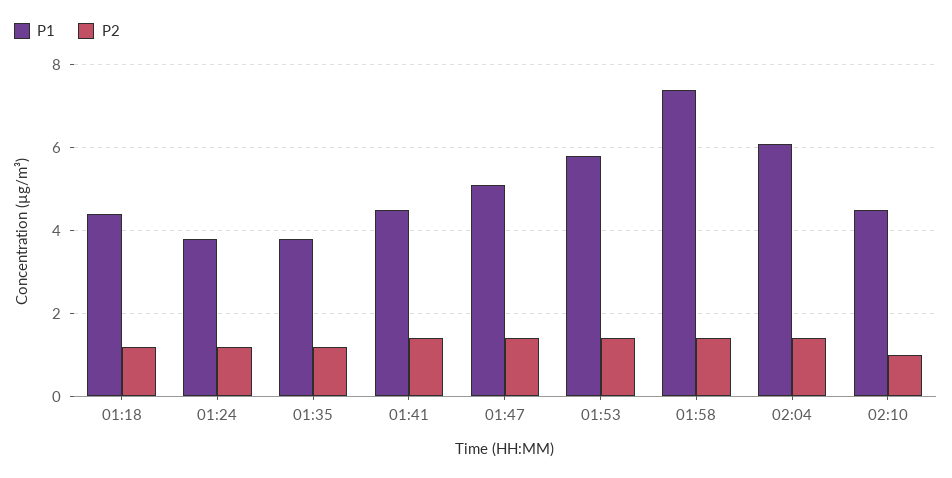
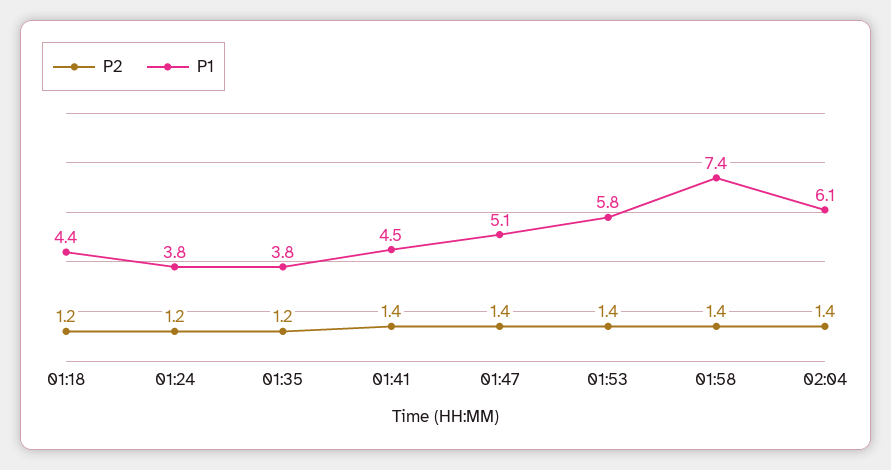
  {
    "P1": {
      "01:18": 4.4,
      "01:24": 3.8,
      "01:35": 3.8,
      "01:41": 4.5,
      "01:47": 5.1,
      "01:53": 5.8,
      "01:58": 7.4,
-     "02:04": 6.1,
+     "02:04": 6.1
-     "02:10": 4.5
    },
    "P2": {
      "01:18": 1.2,
      "01:24": 1.2,
      "01:35": 1.2,
      "01:41": 1.4,
      "01:47": 1.4,
      "01:53": 1.4,
      "01:58": 1.4,
-     "02:04": 1.4,
+     "02:04": 1.4
-     "02:10": 1
    }
  }

